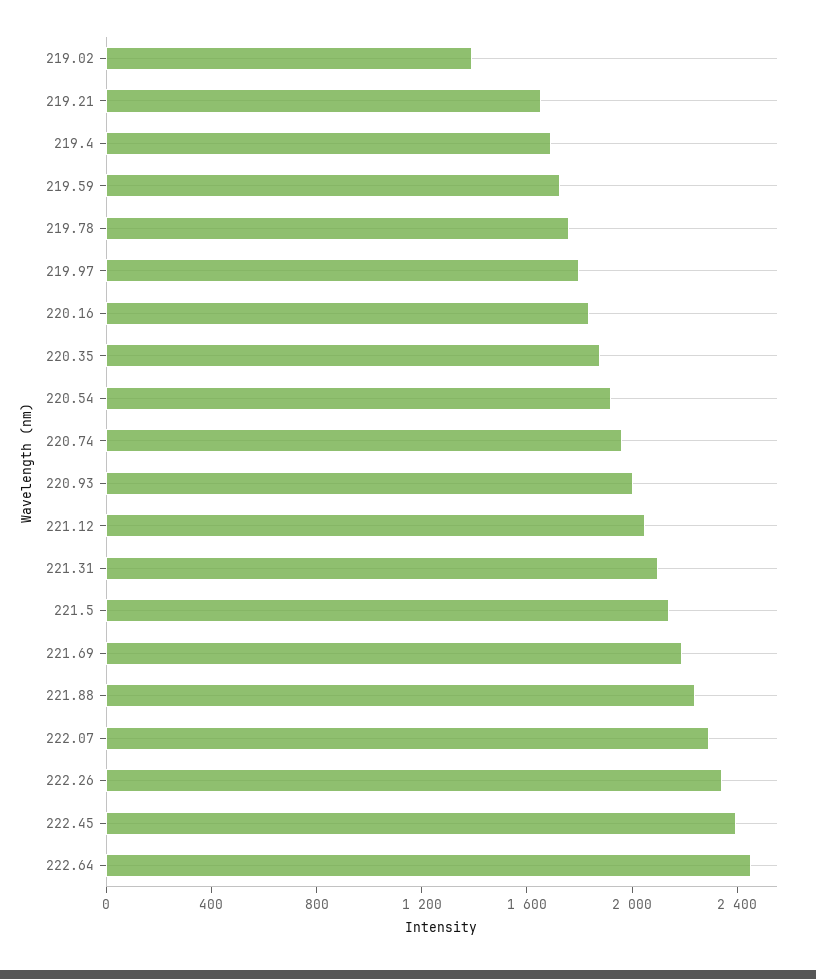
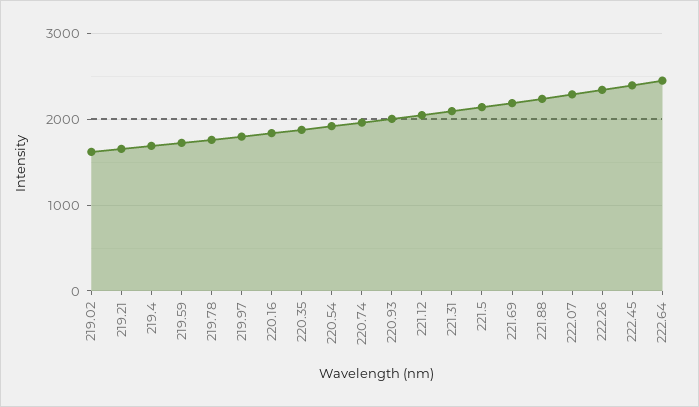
  {
-   "219.02": 1400,
+   "219.02": 1600,
    "219.21": 1700,
    "219.4": 1700,
    "219.59": 1700,
    "219.78": 1800,
    "219.97": 1800,
    "220.16": 1800,
    "220.35": 1900,
    "220.54": 1900,
    "220.74": 2000,
    "220.93": 2000,
    "221.12": 2100,
    "221.31": 2100,
    "221.5": 2100,
    "221.69": 2200,
    "221.88": 2200,
    "222.07": 2300,
    "222.26": 2300,
    "222.45": 2400,
    "222.64": 2500
  }

